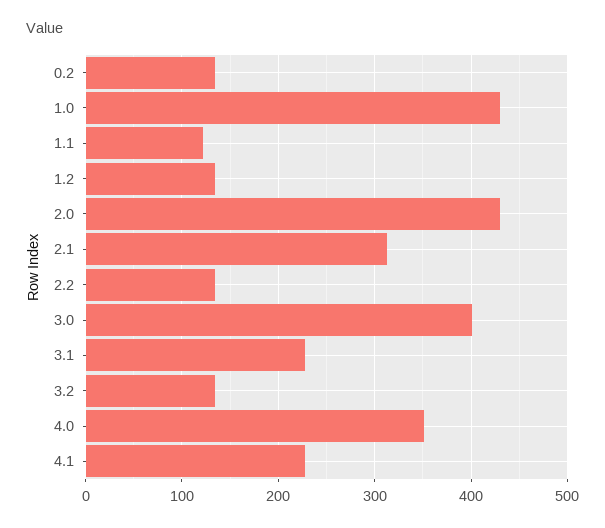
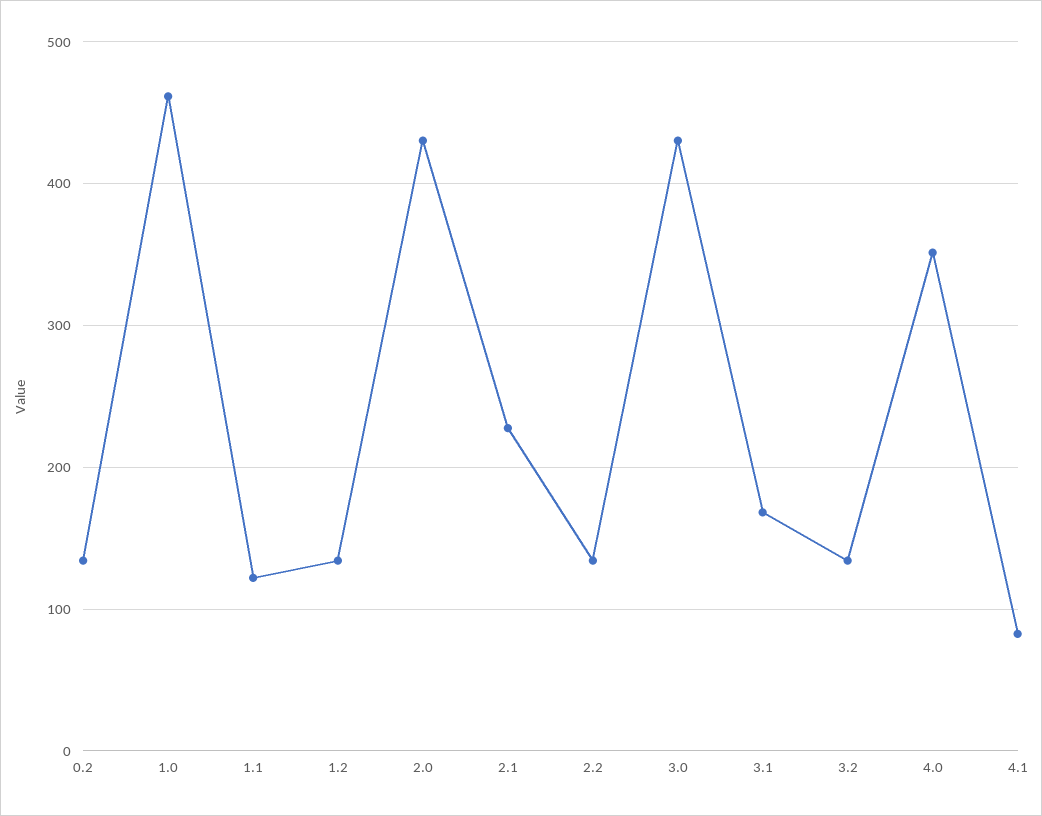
  {
    "0.2": 130,
-   "1.0": 430,
+   "1.0": 460,
    "1.1": 120,
    "1.2": 130,
    "2.0": 430,
-   "2.1": 310,
+   "2.1": 230,
    "2.2": 130,
-   "3.0": 400,
+   "3.0": 430,
-   "3.1": 230,
+   "3.1": 170,
    "3.2": 130,
    "4.0": 350,
-   "4.1": 230
+   "4.1": 80
  }

